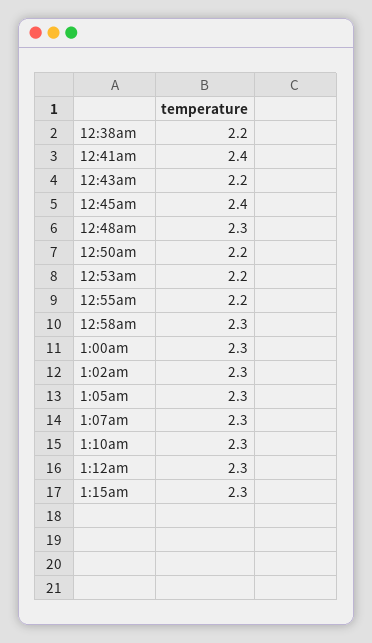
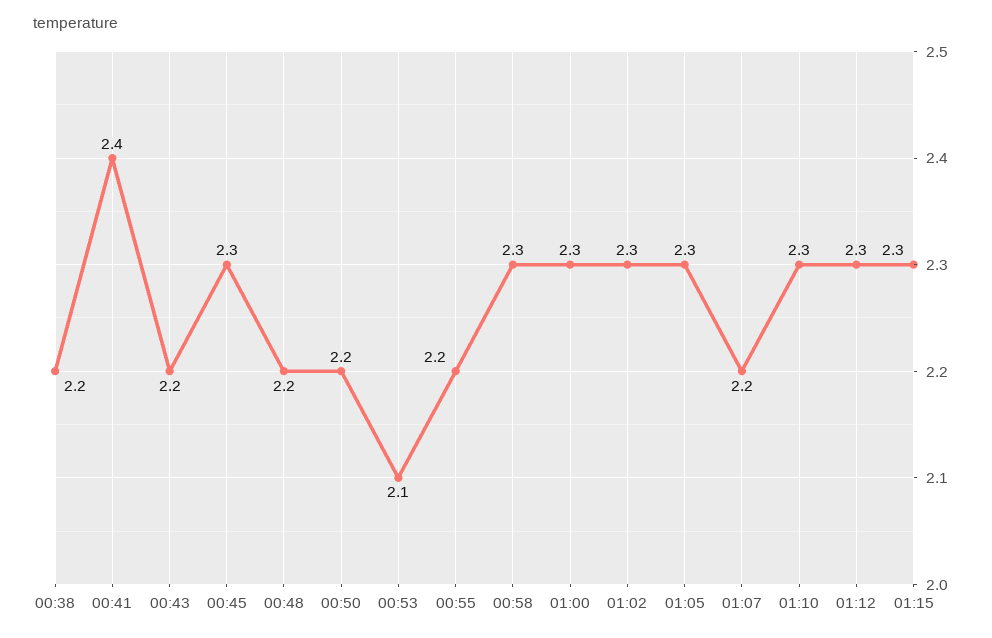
  {
    "12:38am": 2.2,
    "12:41am": 2.4,
    "12:43am": 2.2,
-   "12:45am": 2.4,
+   "12:45am": 2.3,
-   "12:48am": 2.3,
+   "12:48am": 2.2,
    "12:50am": 2.2,
-   "12:53am": 2.2,
+   "12:53am": 2.1,
    "12:55am": 2.2,
    "12:58am": 2.3,
    "1:00am": 2.3,
    "1:02am": 2.3,
    "1:05am": 2.3,
-   "1:07am": 2.3,
+   "1:07am": 2.2,
    "1:10am": 2.3,
    "1:12am": 2.3,
    "1:15am": 2.3
  }

